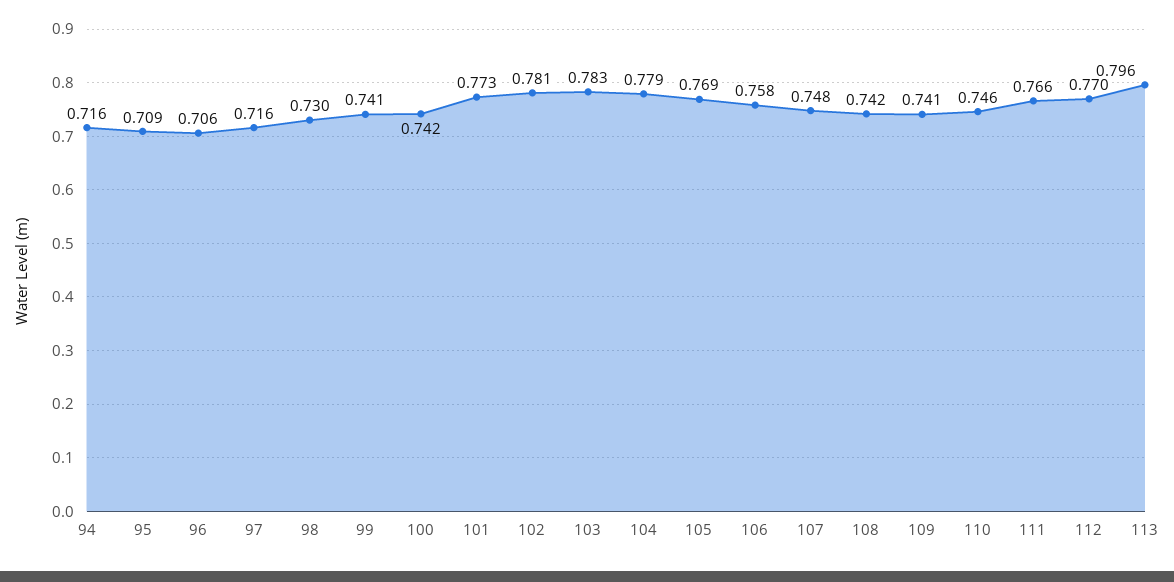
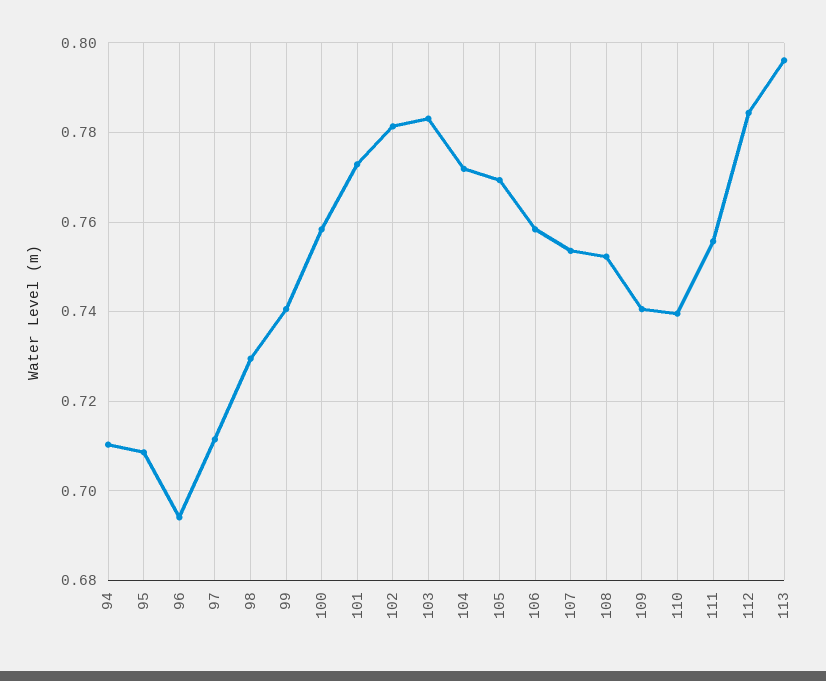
  {
-   "94": 0.716,
+   "94": 0.71,
    "95": 0.709,
-   "96": 0.706,
+   "96": 0.694,
-   "97": 0.716,
+   "97": 0.712,
    "98": 0.73,
    "99": 0.741,
-   "100": 0.742,
+   "100": 0.758,
    "101": 0.773,
    "102": 0.781,
    "103": 0.783,
-   "104": 0.779,
+   "104": 0.772,
    "105": 0.769,
    "106": 0.758,
-   "107": 0.748,
+   "107": 0.754,
-   "108": 0.742,
+   "108": 0.752,
    "109": 0.741,
-   "110": 0.746,
+   "110": 0.74,
-   "111": 0.766,
+   "111": 0.756,
-   "112": 0.77,
+   "112": 0.784,
    "113": 0.796
  }

